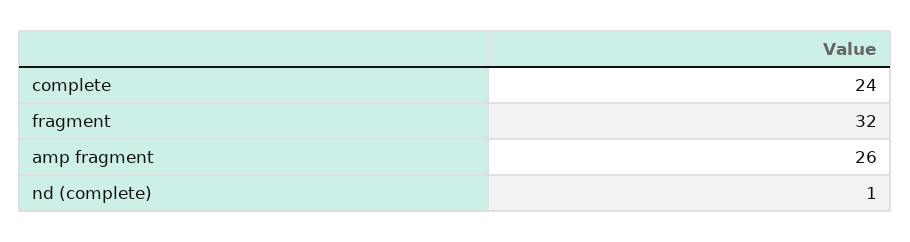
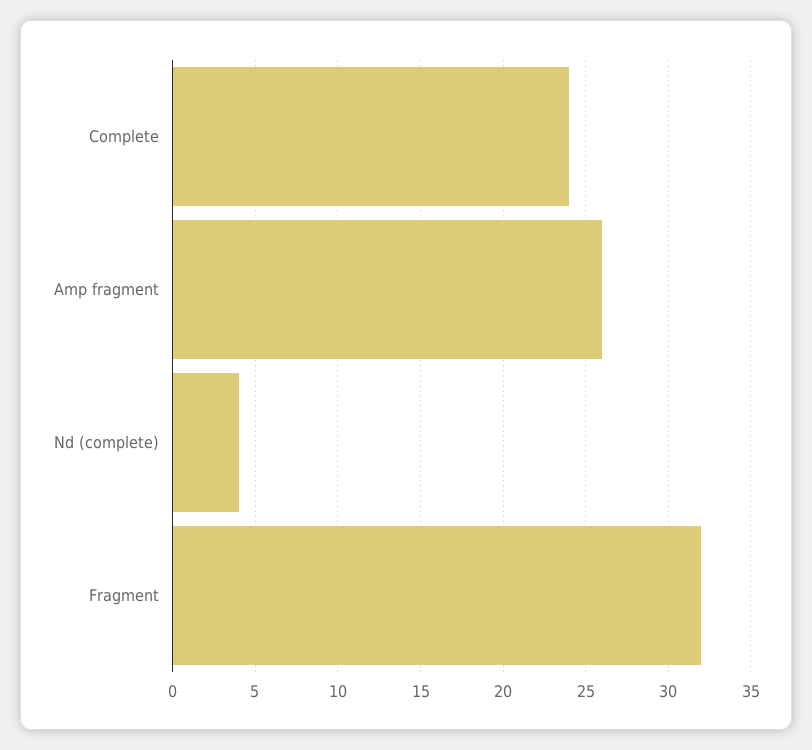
  {
    "complete": 24,
    "fragment": 32,
    "amp fragment": 26,
-   "nd (complete)": 1
+   "nd (complete)": 4
  }

